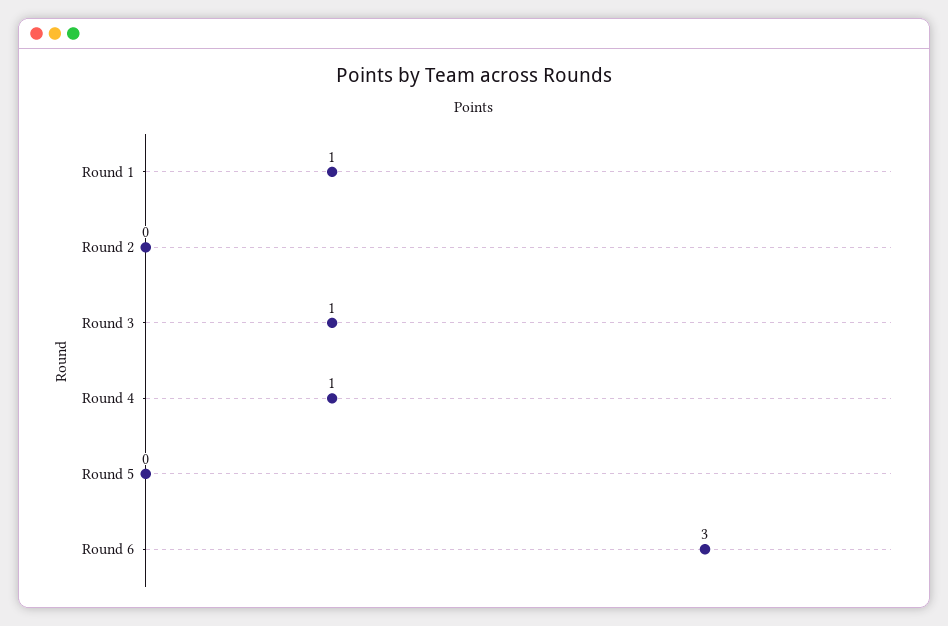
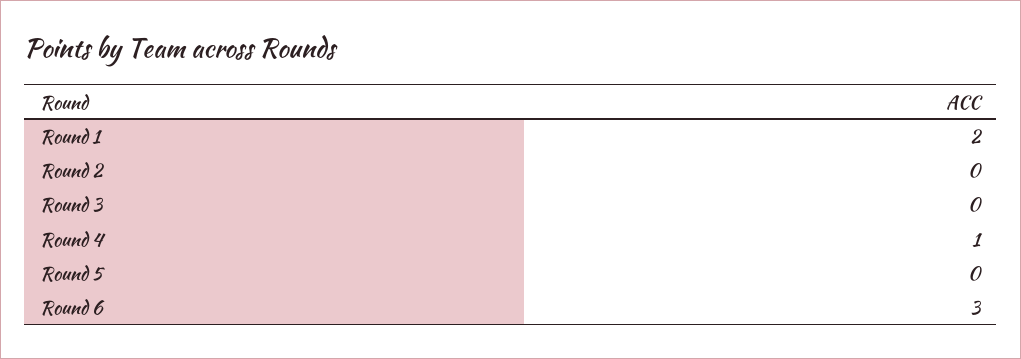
  {
-   "Round 1": 1,
+   "Round 1": 2,
    "Round 2": 0,
-   "Round 3": 1,
+   "Round 3": 0,
    "Round 4": 1,
    "Round 5": 0,
    "Round 6": 3
  }

